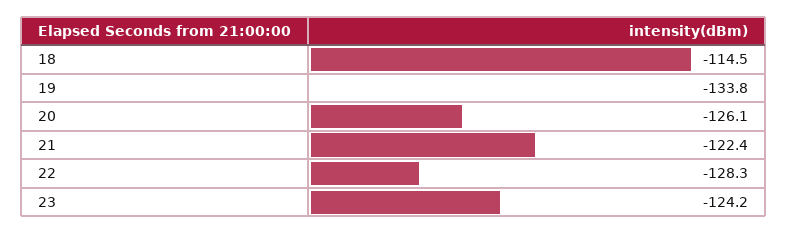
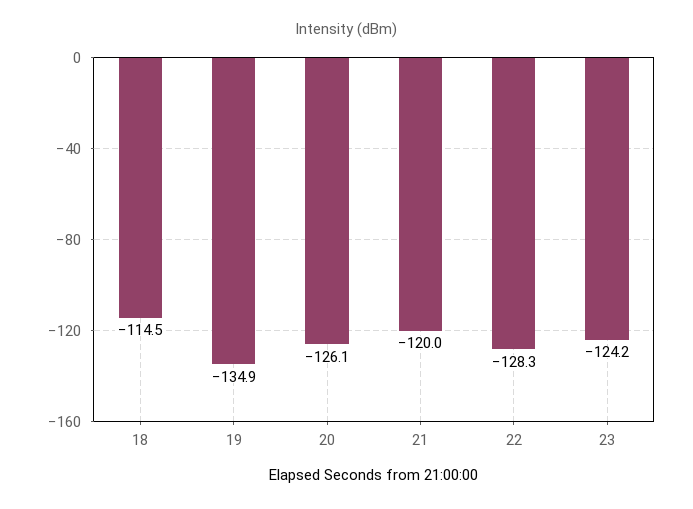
  {
    "18": -114.5,
-   "19": -133.8,
+   "19": -134.9,
    "20": -126.1,
-   "21": -122.4,
+   "21": -120,
    "22": -128.3,
    "23": -124.2
  }

